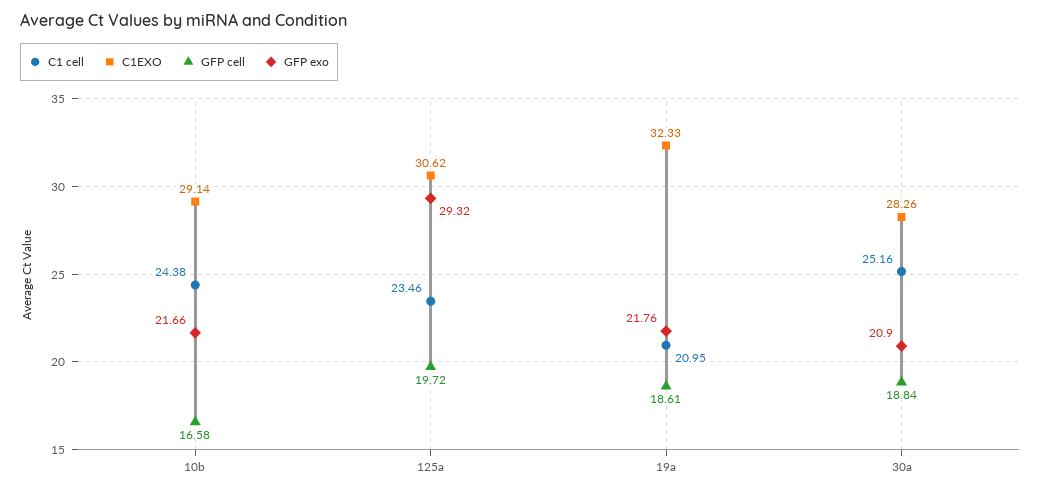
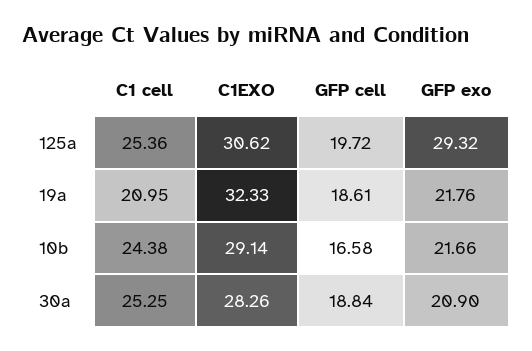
  {
    "C1 cell": {
      "10b": 24.38,
-     "125a": 23.46,
+     "125a": 25.36,
      "19a": 20.95,
-     "30a": 25.16
+     "30a": 25.25
    },
    "C1EXO": {
      "10b": 29.14,
      "125a": 30.62,
      "19a": 32.33,
      "30a": 28.26
    },
    "GFP cell": {
      "10b": 16.58,
      "125a": 19.72,
      "19a": 18.61,
      "30a": 18.84
    },
    "GFP exo": {
      "10b": 21.66,
      "125a": 29.32,
      "19a": 21.76,
      "30a": 20.9
    }
  }

